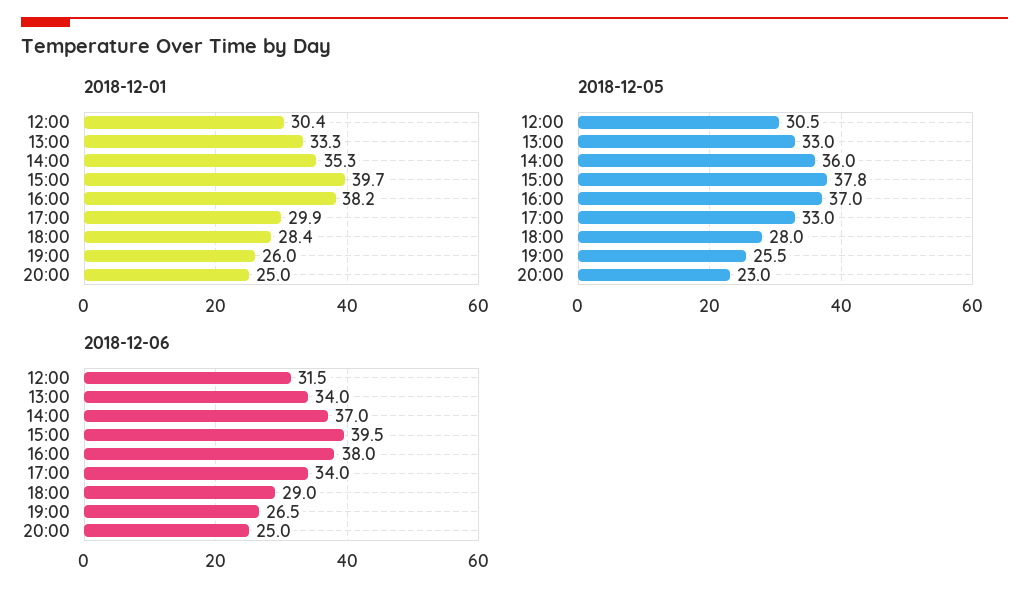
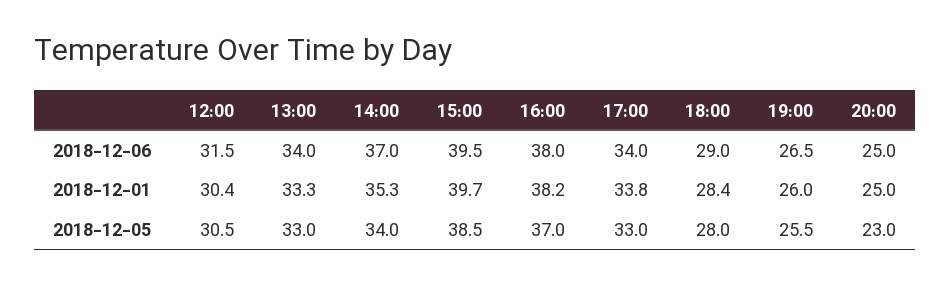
  {
    "2018-12-01": {
      "12:00": 30.4,
      "13:00": 33.3,
      "14:00": 35.3,
      "15:00": 39.7,
      "16:00": 38.2,
-     "17:00": 29.9,
+     "17:00": 33.8,
      "18:00": 28.4,
      "19:00": 26,
      "20:00": 25
    },
    "2018-12-05": {
      "12:00": 30.5,
      "13:00": 33,
-     "14:00": 36,
+     "14:00": 34,
-     "15:00": 37.8,
+     "15:00": 38.5,
      "16:00": 37,
      "17:00": 33,
      "18:00": 28,
      "19:00": 25.5,
      "20:00": 23
    },
    "2018-12-06": {
      "12:00": 31.5,
      "13:00": 34,
      "14:00": 37,
      "15:00": 39.5,
      "16:00": 38,
      "17:00": 34,
      "18:00": 29,
      "19:00": 26.5,
      "20:00": 25
    }
  }

